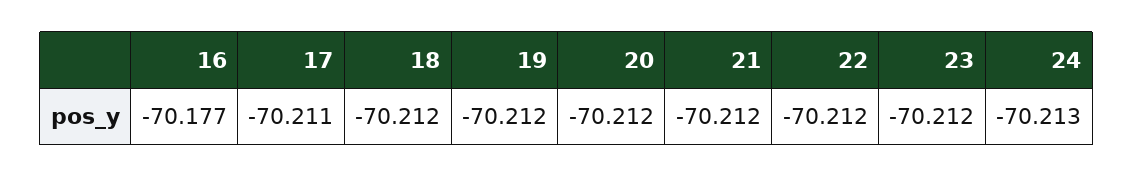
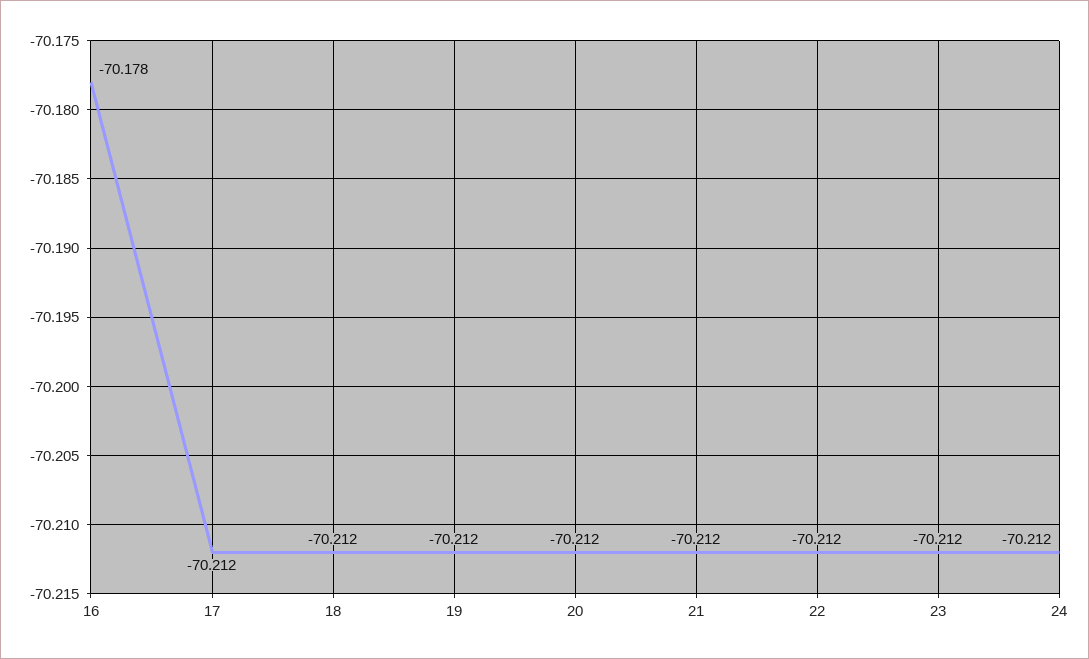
  {
-   "16": -70.177,
+   "16": -70.178,
-   "17": -70.211,
+   "17": -70.212,
    "18": -70.212,
    "19": -70.212,
    "20": -70.212,
    "21": -70.212,
    "22": -70.212,
    "23": -70.212,
-   "24": -70.213
+   "24": -70.212
  }

